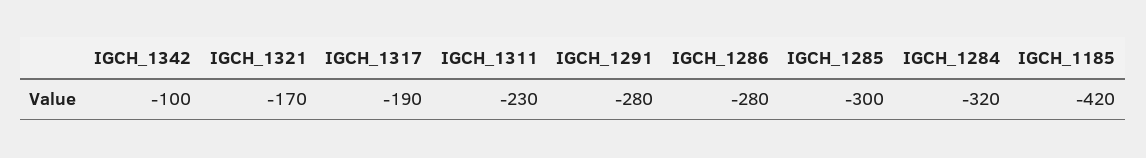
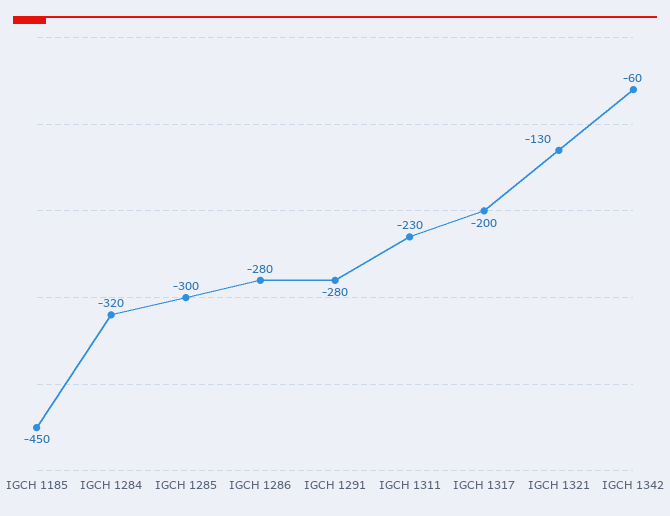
  {
-   "IGCH_1342": -100,
+   "IGCH_1342": -60,
-   "IGCH_1321": -170,
+   "IGCH_1321": -130,
-   "IGCH_1317": -190,
+   "IGCH_1317": -200,
    "IGCH_1311": -230,
    "IGCH_1291": -280,
    "IGCH_1286": -280,
    "IGCH_1285": -300,
    "IGCH_1284": -320,
-   "IGCH_1185": -420
+   "IGCH_1185": -450
  }

